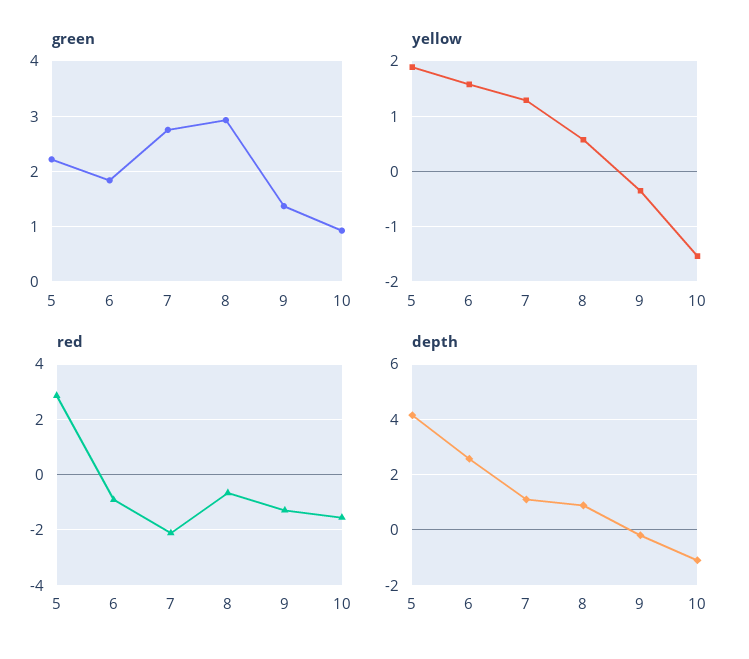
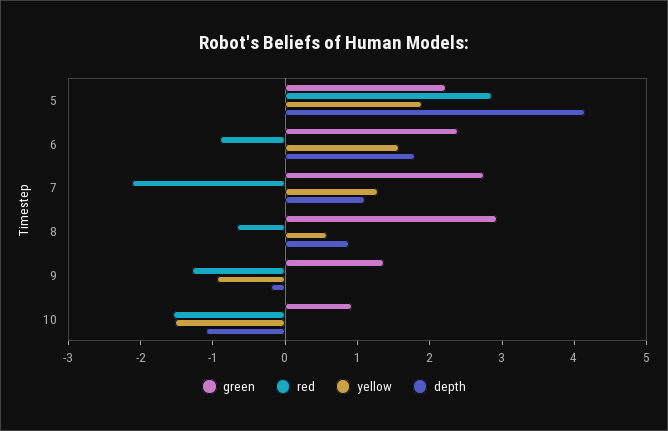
  {
    "green": {
      "5": 2.2,
-     "6": 1.8,
+     "6": 2.4,
      "7": 2.8,
      "8": 3,
      "9": 1.4,
      "10": 1
    },
    "yellow": {
      "5": 1.8,
      "6": 1.6,
      "7": 1.2,
      "8": 0.6,
-     "9": -0.4,
+     "9": -1,
      "10": -1.6
    },
    "red": {
      "5": 2.8,
      "6": -1,
      "7": -2.2,
      "8": -0.6,
      "9": -1.2,
      "10": -1.6
    },
    "depth": {
      "5": 4.2,
-     "6": 2.5,
+     "6": 1.8,
      "7": 1.2,
      "8": 0.8,
      "9": -0.2,
      "10": -1
    }
  }

